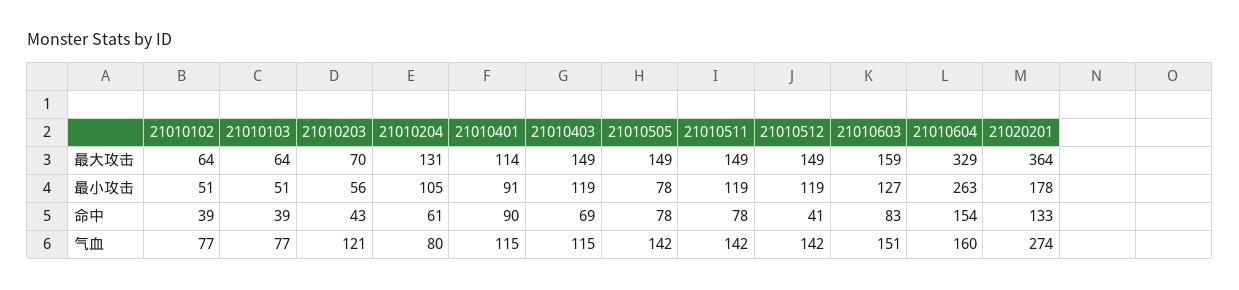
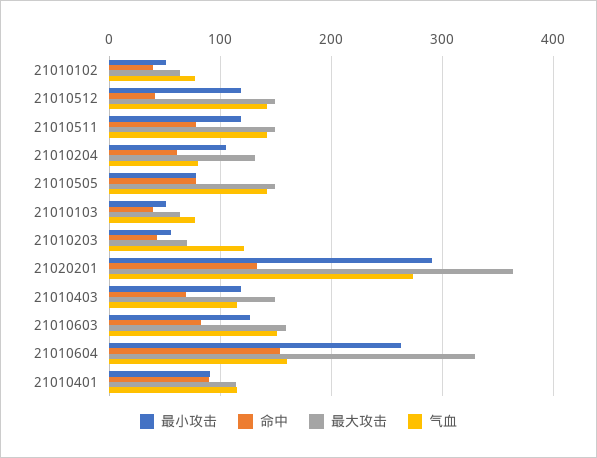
  {
    "最大攻击": {
      "21010102": 64,
      "21010103": 64,
      "21010203": 70,
      "21010204": 131,
      "21010401": 114,
      "21010403": 149,
      "21010505": 149,
      "21010511": 149,
      "21010512": 149,
      "21010603": 159,
      "21010604": 329,
      "21020201": 364
    },
    "最小攻击": {
      "21010102": 51,
      "21010103": 51,
      "21010203": 56,
      "21010204": 105,
      "21010401": 91,
      "21010403": 119,
      "21010505": 78,
      "21010511": 119,
      "21010512": 119,
      "21010603": 127,
      "21010604": 263,
-     "21020201": 178
+     "21020201": 290
    },
    "命中": {
      "21010102": 39,
      "21010103": 39,
      "21010203": 43,
      "21010204": 61,
      "21010401": 90,
      "21010403": 69,
      "21010505": 78,
      "21010511": 78,
      "21010512": 41,
      "21010603": 83,
      "21010604": 154,
      "21020201": 133
    },
    "气血": {
      "21010102": 77,
      "21010103": 77,
      "21010203": 121,
      "21010204": 80,
      "21010401": 115,
      "21010403": 115,
      "21010505": 142,
      "21010511": 142,
      "21010512": 142,
      "21010603": 151,
      "21010604": 160,
      "21020201": 274
    }
  }

